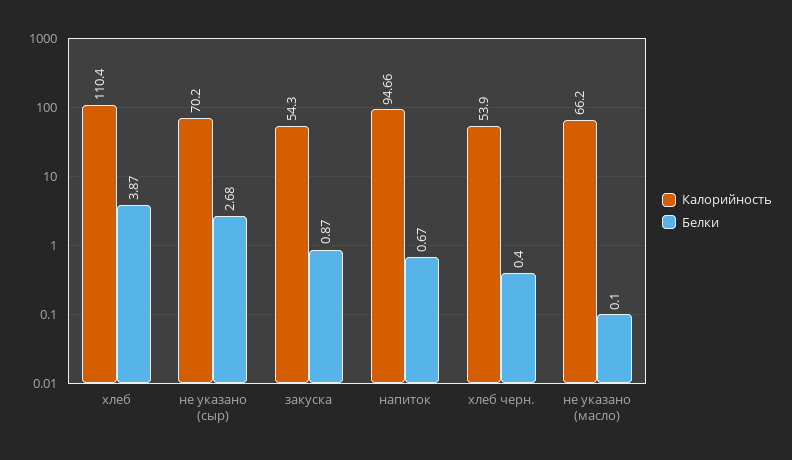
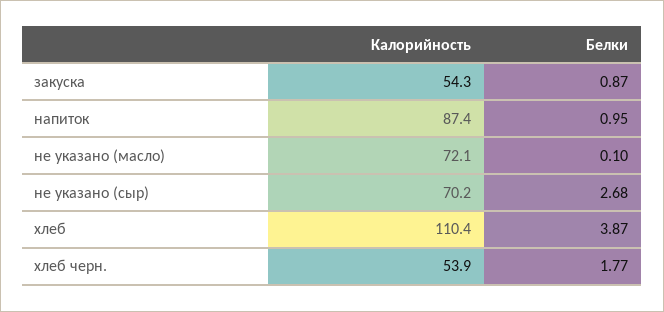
  {
    "Калорийность": {
      "хлеб": 110.4,
      "не указано (сыр)": 70.2,
      "закуска": 54.3,
-     "напиток": 94.66,
+     "напиток": 87.4,
      "хлеб черн.": 53.9,
-     "не указано (масло)": 66.2
+     "не указано (масло)": 72.1
    },
    "Белки": {
      "хлеб": 3.87,
      "не указано (сыр)": 2.68,
      "закуска": 0.87,
-     "напиток": 0.67,
+     "напиток": 0.95,
-     "хлеб черн.": 0.4,
+     "хлеб черн.": 1.77,
      "не указано (масло)": 0.1
    }
  }

